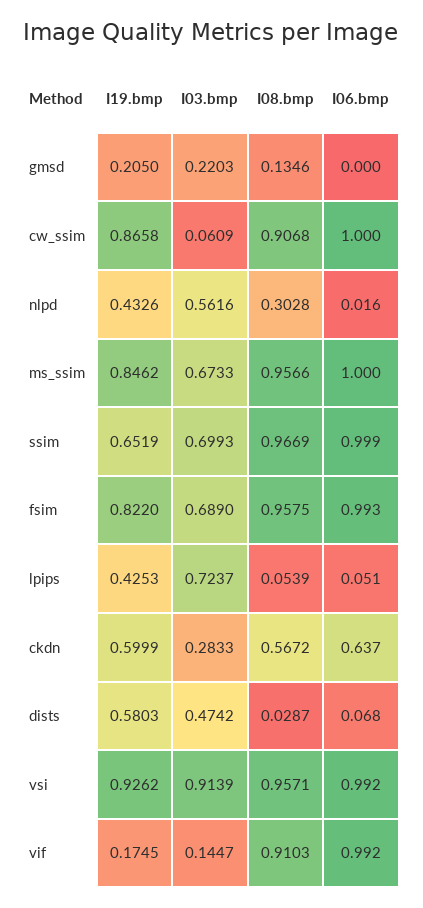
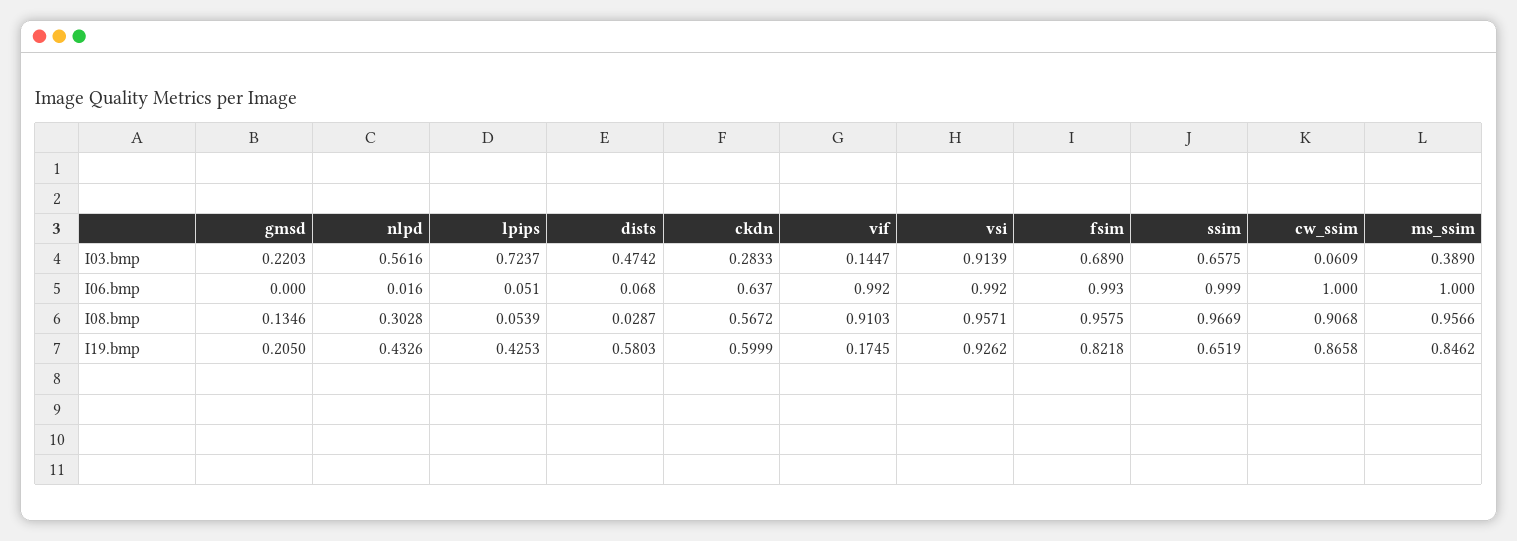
  {
    "I19.bmp": {
      "gmsd": 0.205,
      "cw_ssim": 0.8658,
      "nlpd": 0.4326,
      "ms_ssim": 0.8462,
      "ssim": 0.6519,
-     "fsim": 0.822,
+     "fsim": 0.8218,
      "lpips": 0.4253,
      "ckdn": 0.5999,
      "dists": 0.5803,
      "vsi": 0.9262,
      "vif": 0.1745
    },
    "I03.bmp": {
      "gmsd": 0.2203,
      "cw_ssim": 0.0609,
      "nlpd": 0.5616,
-     "ms_ssim": 0.6733,
+     "ms_ssim": 0.389,
-     "ssim": 0.6993,
+     "ssim": 0.6575,
      "fsim": 0.689,
      "lpips": 0.7237,
      "ckdn": 0.2833,
      "dists": 0.4742,
      "vsi": 0.9139,
      "vif": 0.1447
    },
    "I08.bmp": {
      "gmsd": 0.1346,
      "cw_ssim": 0.9068,
      "nlpd": 0.3028,
      "ms_ssim": 0.9566,
      "ssim": 0.9669,
      "fsim": 0.9575,
      "lpips": 0.0539,
      "ckdn": 0.5672,
      "dists": 0.0287,
      "vsi": 0.9571,
      "vif": 0.9103
    },
    "I06.bmp": {
      "gmsd": 0,
      "cw_ssim": 1,
      "nlpd": 0.016,
      "ms_ssim": 1,
      "ssim": 0.999,
      "fsim": 0.993,
      "lpips": 0.051,
      "ckdn": 0.637,
      "dists": 0.068,
      "vsi": 0.992,
      "vif": 0.992
    }
  }

